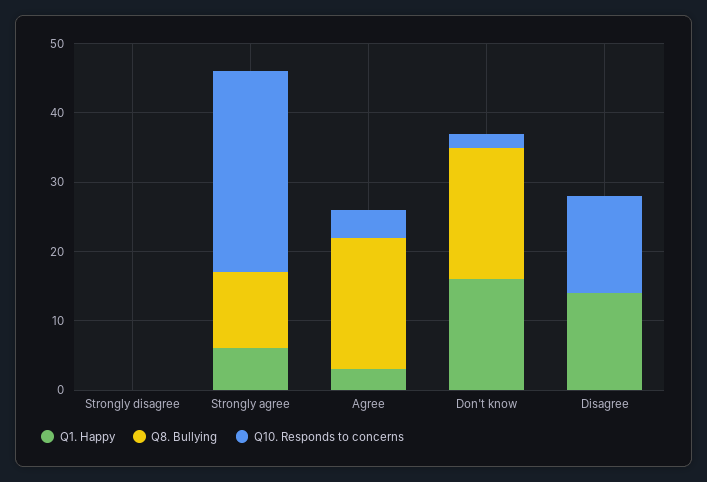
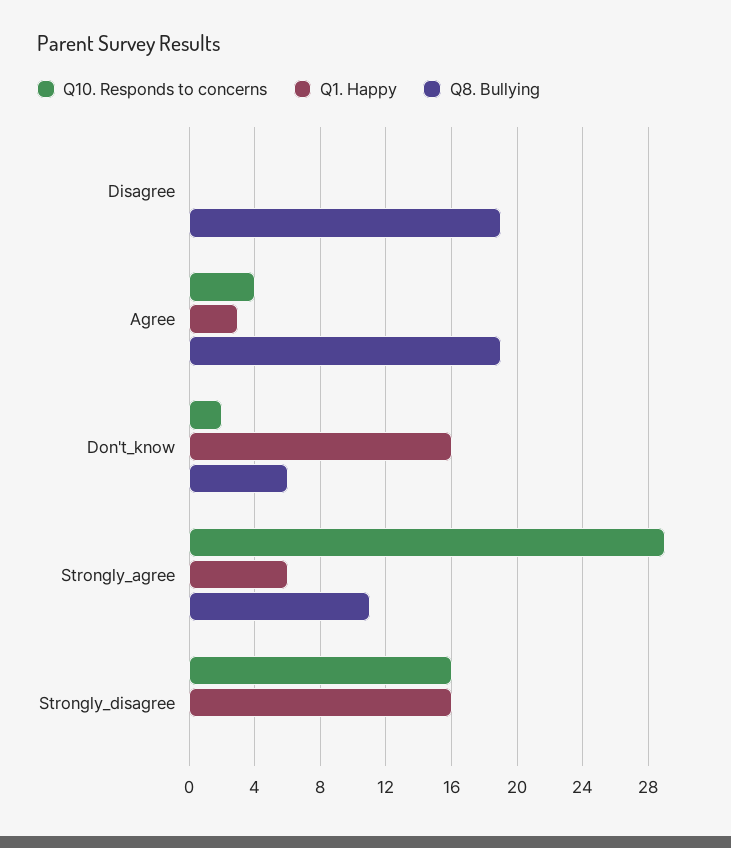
  {
    "Q1. Happy": {
-     "Strongly disagree": 0,
+     "Strongly disagree": 16,
      "Strongly agree": 6,
      "Agree": 3,
      "Don't know": 16,
-     "Disagree": 15
+     "Disagree": 0
    },
    "Q8. Bullying": {
      "Strongly disagree": 0,
      "Strongly agree": 11,
      "Agree": 19,
-     "Don't know": 20,
+     "Don't know": 6,
-     "Disagree": 0
+     "Disagree": 19
    },
    "Q10. Responds to concerns": {
-     "Strongly disagree": 0,
+     "Strongly disagree": 16,
      "Strongly agree": 29,
      "Agree": 4,
      "Don't know": 2,
-     "Disagree": 15
+     "Disagree": 0
    }
  }

